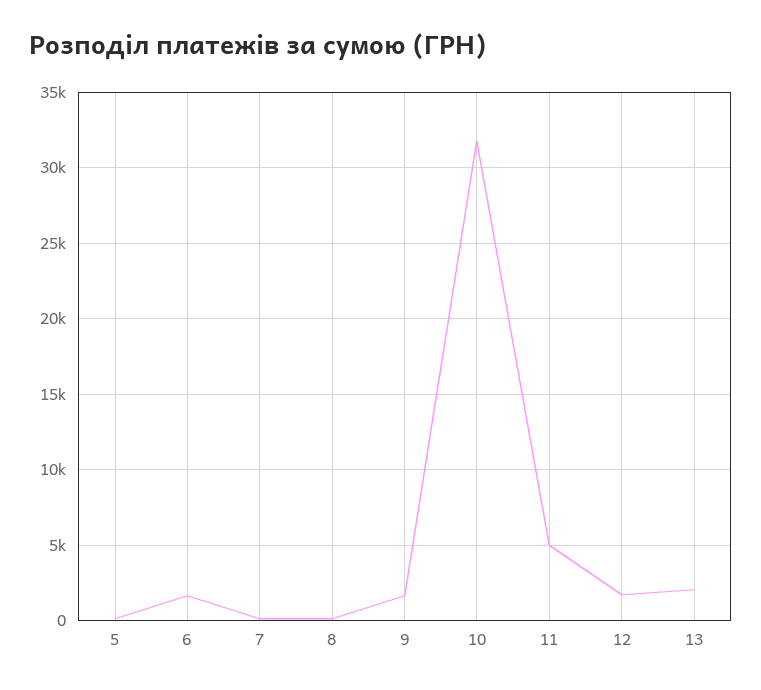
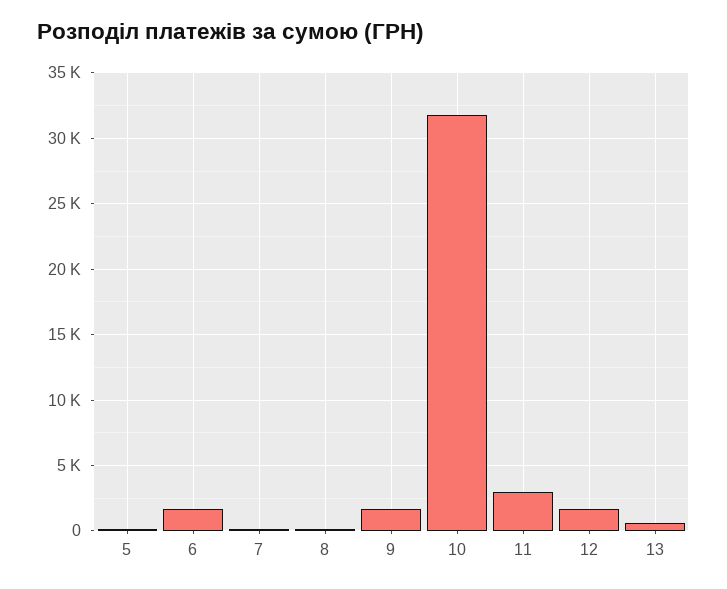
  {
    "5": 0,
    "6": 1500,
    "7": 0,
    "8": 0,
    "9": 1500,
    "10": 32000,
-   "11": 5000,
+   "11": 3000,
    "12": 1500,
-   "13": 2000
+   "13": 500
  }

